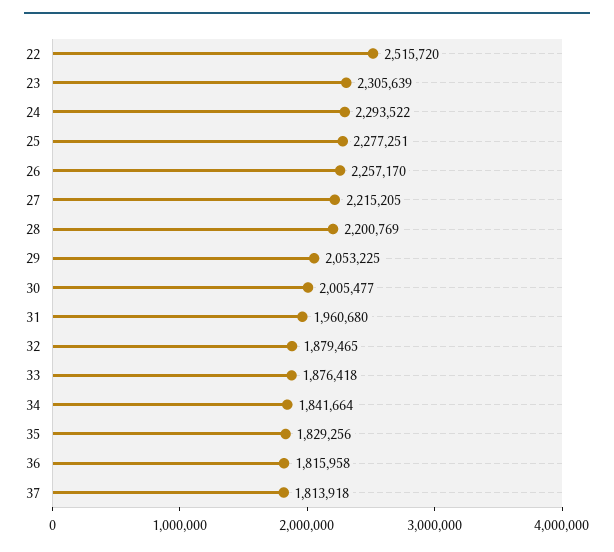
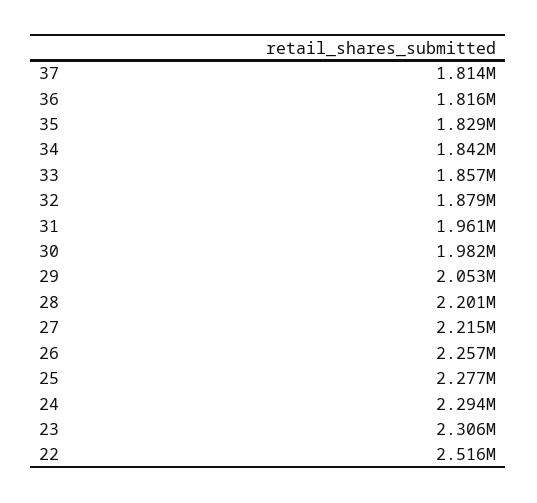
  {
    "22": 2515720,
    "23": 2305639,
    "24": 2293522,
    "25": 2277251,
    "26": 2257170,
    "27": 2215205,
    "28": 2200769,
    "29": 2053225,
-   "30": 2005477,
+   "30": 1982000,
    "31": 1960680,
    "32": 1879465,
-   "33": 1876418,
+   "33": 1857000,
    "34": 1841664,
    "35": 1829256,
    "36": 1815958,
    "37": 1813918
  }

